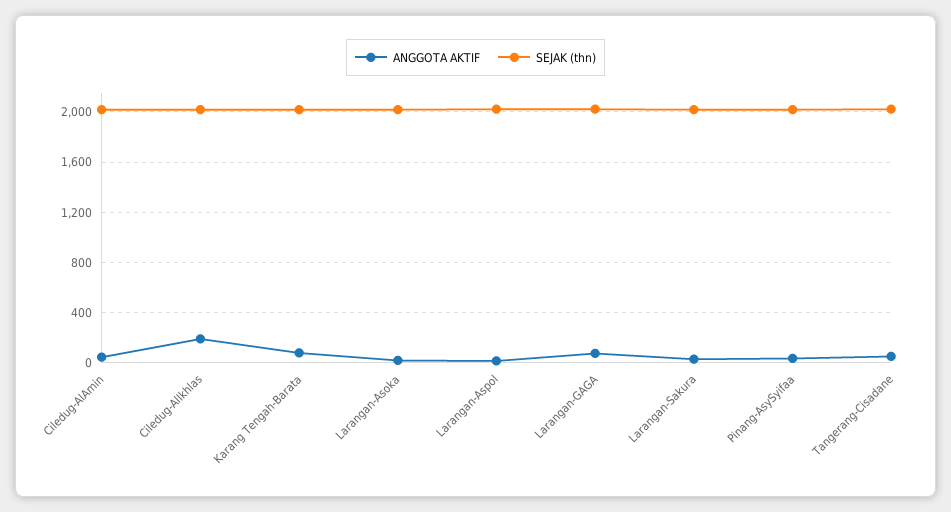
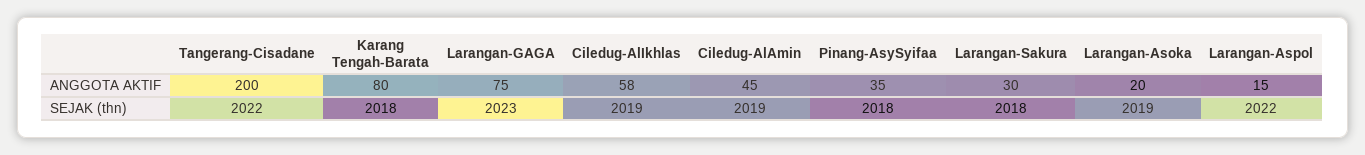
  {
    "ANGGOTA AKTIF": {
      "Ciledug-AlAmin": 45,
-     "Ciledug-AlIkhlas": 200,
+     "Ciledug-AlIkhlas": 58,
      "Karang Tengah-Barata": 80,
      "Larangan-Asoka": 20,
      "Larangan-Aspol": 15,
      "Larangan-GAGA": 75,
      "Larangan-Sakura": 30,
      "Pinang-AsySyifaa": 35,
-     "Tangerang-Cisadane": 50
+     "Tangerang-Cisadane": 200
    },
    "SEJAK (thn)": {
      "Ciledug-AlAmin": 2019,
      "Ciledug-AlIkhlas": 2019,
      "Karang Tengah-Barata": 2018,
      "Larangan-Asoka": 2019,
      "Larangan-Aspol": 2022,
      "Larangan-GAGA": 2023,
      "Larangan-Sakura": 2018,
      "Pinang-AsySyifaa": 2018,
      "Tangerang-Cisadane": 2022
    }
  }

